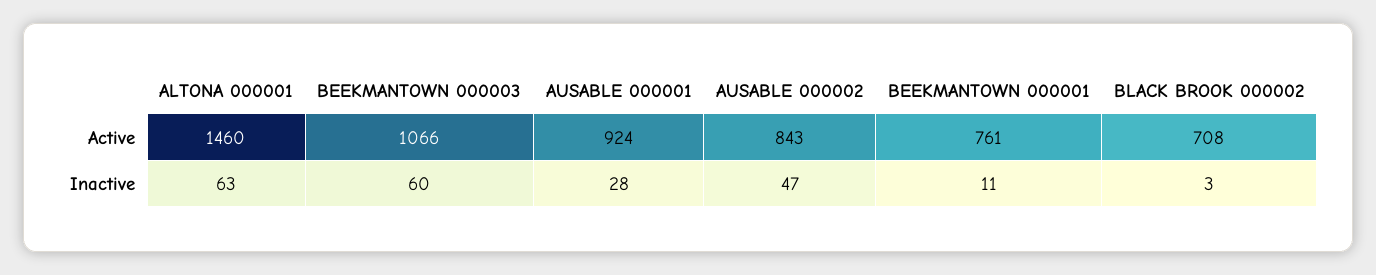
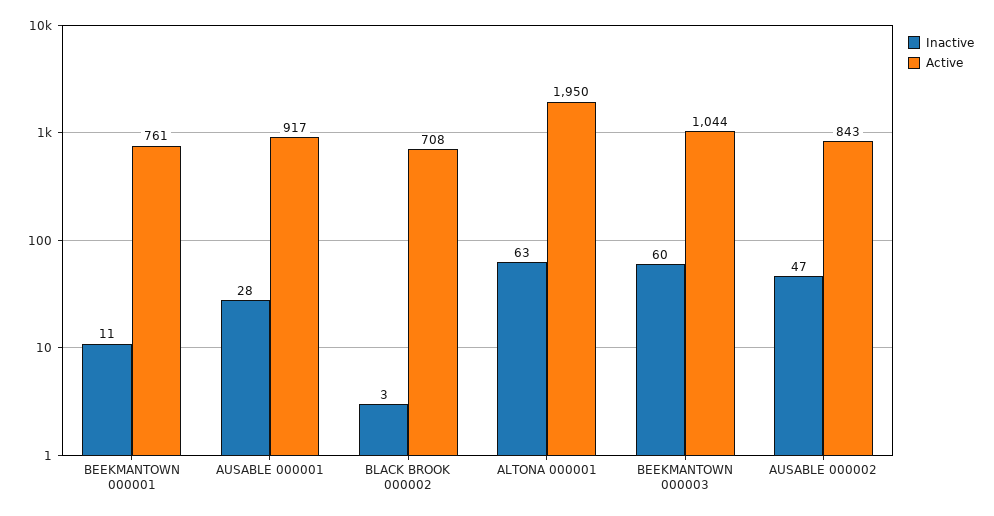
  {
    "Active": {
-     "ALTONA 000001": 1460,
+     "ALTONA 000001": 1950,
-     "BEEKMANTOWN 000003": 1066,
+     "BEEKMANTOWN 000003": 1044,
-     "AUSABLE 000001": 924,
+     "AUSABLE 000001": 917,
      "AUSABLE 000002": 843,
      "BEEKMANTOWN 000001": 761,
      "BLACK BROOK 000002": 708
    },
    "Inactive": {
      "ALTONA 000001": 63,
      "BEEKMANTOWN 000003": 60,
      "AUSABLE 000001": 28,
      "AUSABLE 000002": 47,
      "BEEKMANTOWN 000001": 11,
      "BLACK BROOK 000002": 3
    }
  }

